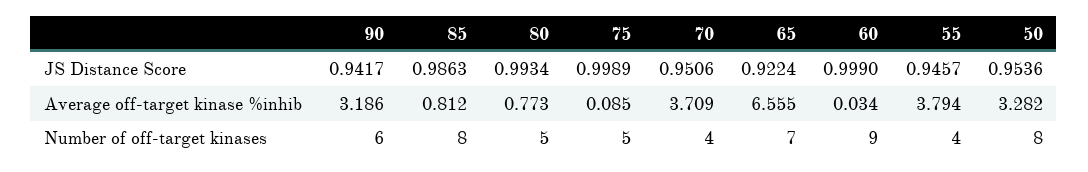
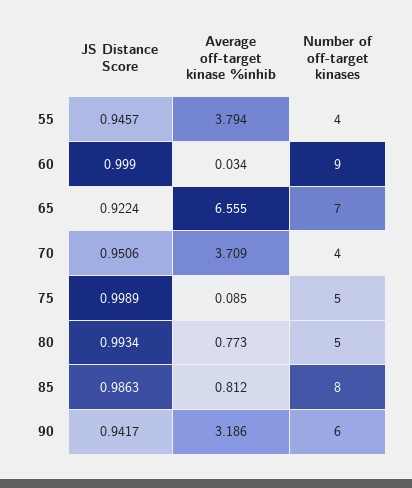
  {
    "90": {
      "JS Distance Score": 0.9417,
      "Average off-target kinase %inhib": 3.186,
      "Number of off-target kinases": 6
    },
    "85": {
      "JS Distance Score": 0.9863,
      "Average off-target kinase %inhib": 0.812,
      "Number of off-target kinases": 8
    },
    "80": {
      "JS Distance Score": 0.9934,
      "Average off-target kinase %inhib": 0.773,
      "Number of off-target kinases": 5
    },
    "75": {
      "JS Distance Score": 0.9989,
      "Average off-target kinase %inhib": 0.085,
      "Number of off-target kinases": 5
    },
    "70": {
      "JS Distance Score": 0.9506,
      "Average off-target kinase %inhib": 3.709,
      "Number of off-target kinases": 4
    },
    "65": {
      "JS Distance Score": 0.9224,
      "Average off-target kinase %inhib": 6.555,
      "Number of off-target kinases": 7
    },
    "60": {
      "JS Distance Score": 0.999,
      "Average off-target kinase %inhib": 0.034,
      "Number of off-target kinases": 9
    },
    "55": {
      "JS Distance Score": 0.9457,
      "Average off-target kinase %inhib": 3.794,
      "Number of off-target kinases": 4
-   },
+   }
-   "50": {
-     "JS Distance Score": 0.9536,
-     "Average off-target kinase %inhib": 3.282,
-     "Number of off-target kinases": 8
-   }
  }

